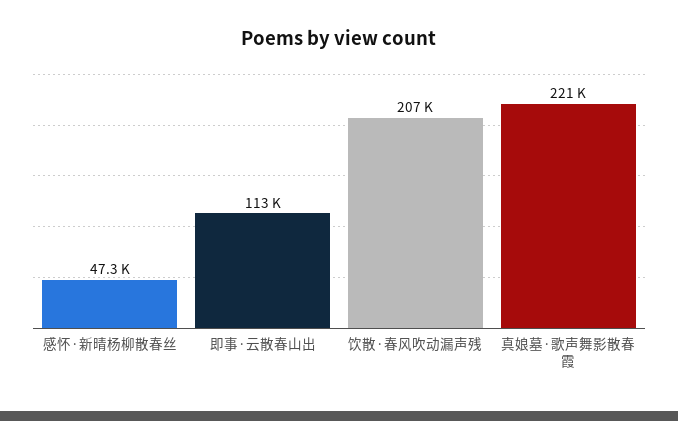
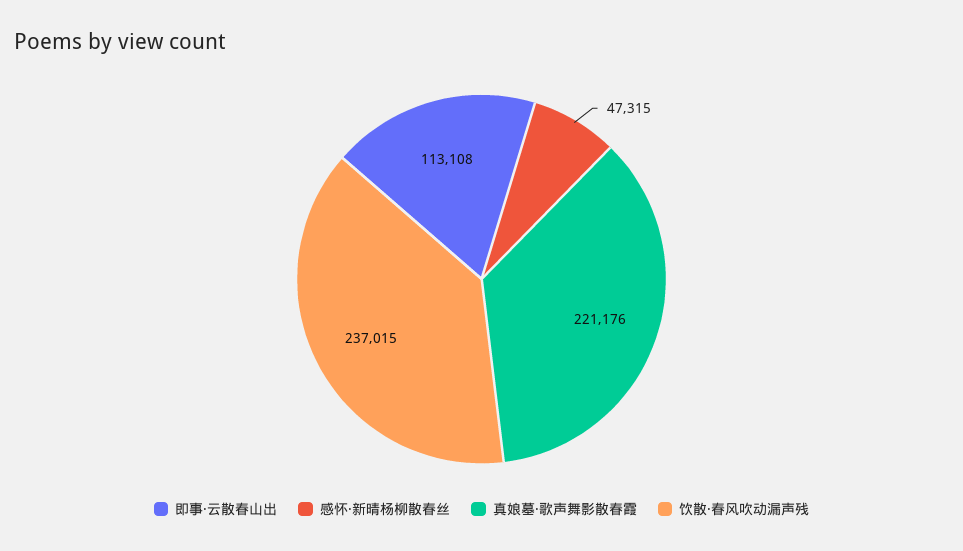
  {
    "感怀·新晴杨柳散春丝": 47315,
    "即事·云散春山出": 113108,
-   "饮散·春风吹动漏声残": 207000,
+   "饮散·春风吹动漏声残": 237015,
    "真娘墓·歌声舞影散春霞": 221176
  }

